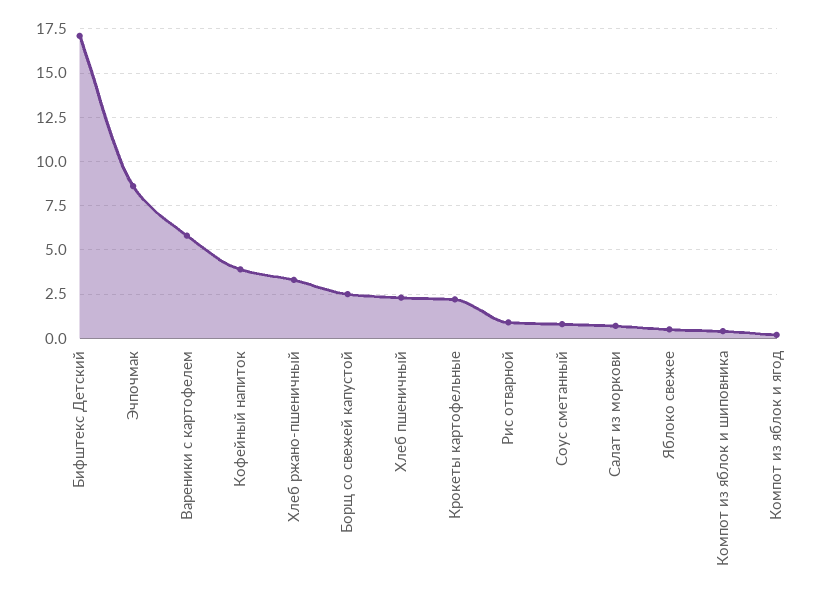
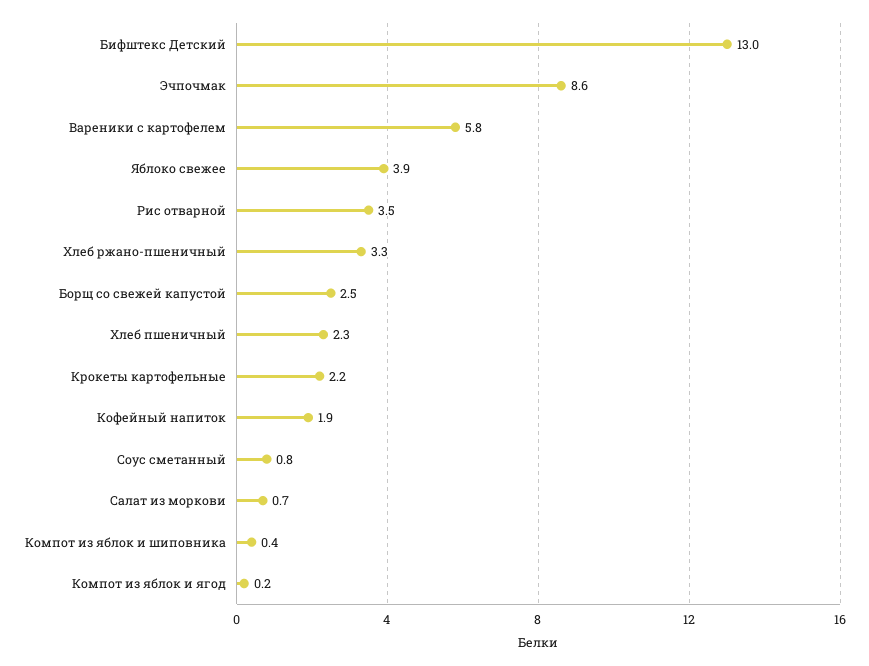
  {
-   "Бифштекс Детский": 17,
+   "Бифштекс Детский": 13,
    "Эчпочмак": 8.6,
    "Вареники с картофелем": 5.8,
-   "Кофейный напиток": 4,
+   "Кофейный напиток": 1.9,
    "Хлеб ржано-пшеничный": 3.3,
    "Борщ со свежей капустой": 2.5,
    "Хлеб пшеничный": 2.3,
    "Крокеты картофельные": 2.2,
-   "Рис отварной": 1,
+   "Рис отварной": 3.5,
    "Соус сметанный": 0.8,
    "Салат из моркови": 0.7,
-   "Яблоко свежее": 0.5,
+   "Яблоко свежее": 3.9,
    "Компот из яблок и шиповника": 0.4,
    "Компот из яблок и ягод": 0.2
  }

